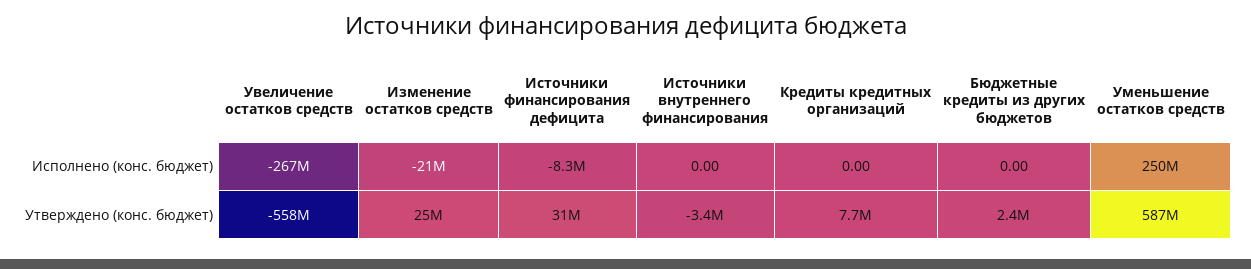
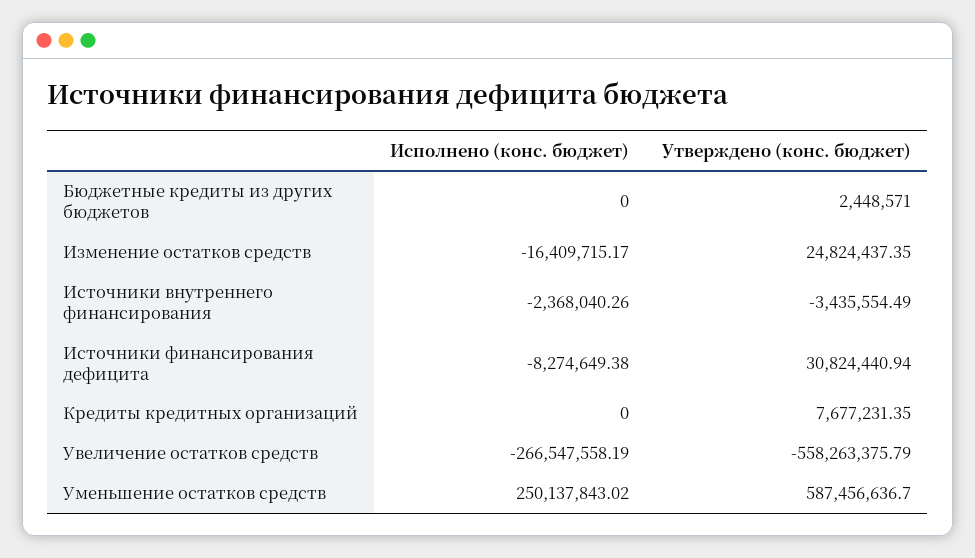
  {
    "Увеличение остатков средств": {
      "Исполнено (конс. бюджет)": -266547558.19,
      "Утверждено (конс. бюджет)": -558263375.79
    },
    "Изменение остатков средств": {
-     "Исполнено (конс. бюджет)": -21000000,
+     "Исполнено (конс. бюджет)": -16409715.17,
      "Утверждено (конс. бюджет)": 24824437.35
    },
    "Источники финансирования дефицита": {
      "Исполнено (конс. бюджет)": -8274649.38,
      "Утверждено (конс. бюджет)": 30824440.94
    },
    "Источники внутреннего финансирования": {
-     "Исполнено (конс. бюджет)": 0,
+     "Исполнено (конс. бюджет)": -2368040.26,
      "Утверждено (конс. бюджет)": -3435554.49
    },
    "Кредиты кредитных организаций": {
      "Исполнено (конс. бюджет)": 0,
      "Утверждено (конс. бюджет)": 7677231.35
    },
    "Бюджетные кредиты из других бюджетов": {
      "Исполнено (конс. бюджет)": 0,
      "Утверждено (конс. бюджет)": 2448571
    },
    "Уменьшение остатков средств": {
      "Исполнено (конс. бюджет)": 250137843.02,
      "Утверждено (конс. бюджет)": 587456636.7
    }
  }

